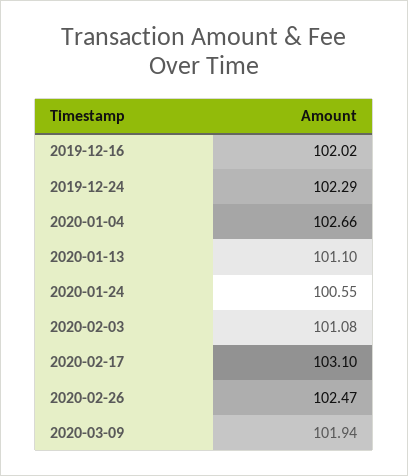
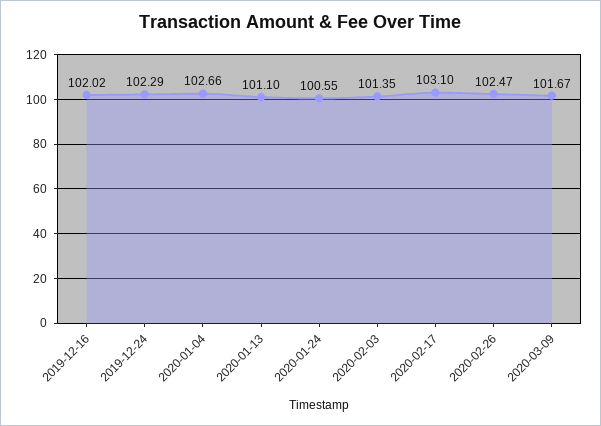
  {
    "2019-12-16": 102.02,
    "2019-12-24": 102.29,
    "2020-01-04": 102.66,
    "2020-01-13": 101.1,
    "2020-01-24": 100.55,
-   "2020-02-03": 101.08,
+   "2020-02-03": 101.35,
    "2020-02-17": 103.1,
    "2020-02-26": 102.47,
-   "2020-03-09": 101.94
+   "2020-03-09": 101.67
  }

